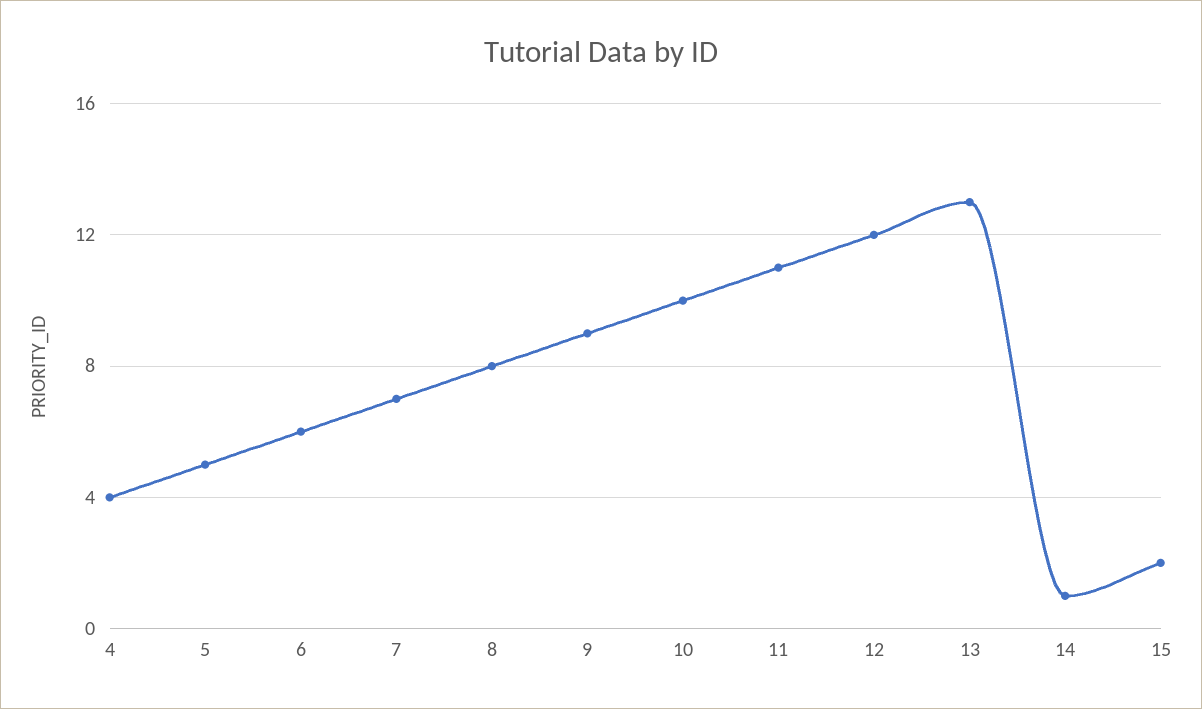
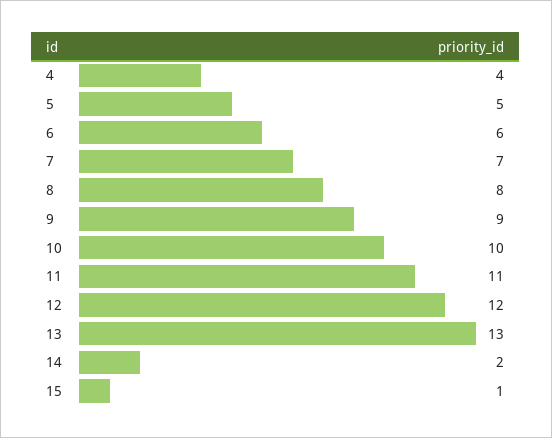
  {
    "4": 4,
    "5": 5,
    "6": 6,
    "7": 7,
    "8": 8,
    "9": 9,
    "10": 10,
    "11": 11,
    "12": 12,
    "13": 13,
-   "14": 1,
+   "14": 2,
-   "15": 2
+   "15": 1
  }

